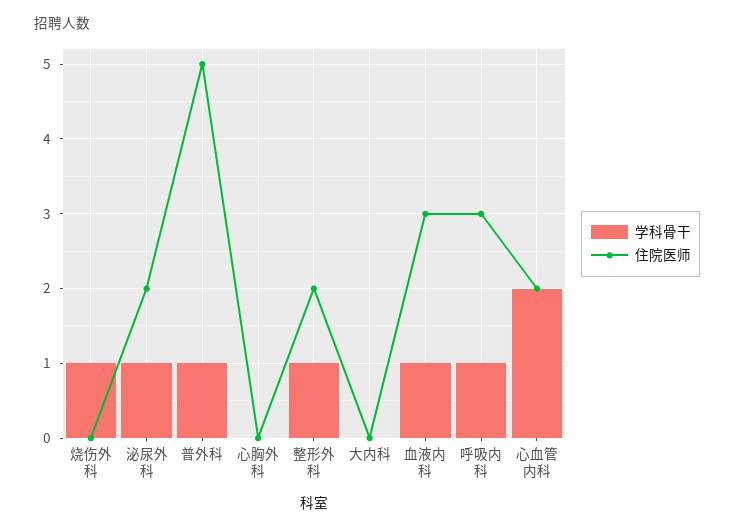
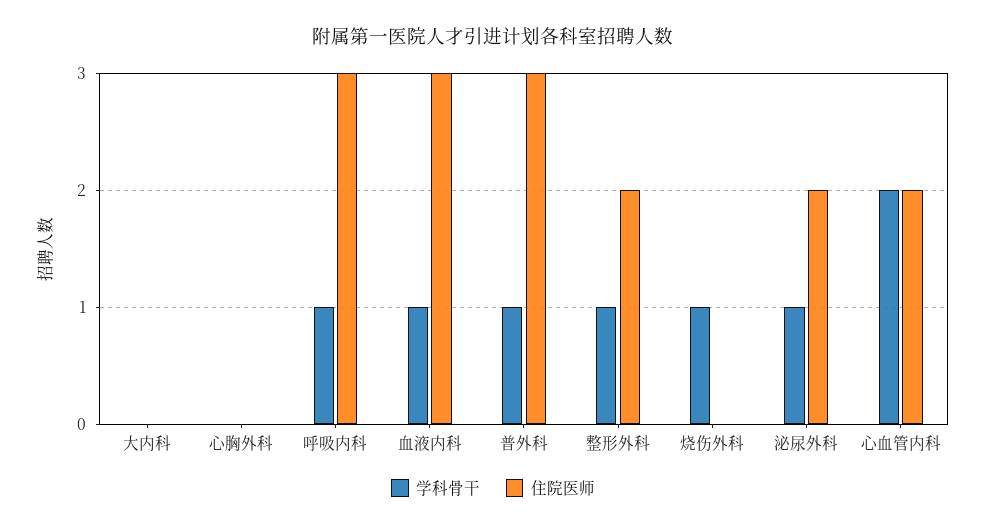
  {
    "学科骨干": {
      "烧伤外科": 1,
      "泌尿外科": 1,
      "普外科": 1,
      "心胸外科": 0,
      "整形外科": 1,
      "大内科": 0,
      "血液内科": 1,
      "呼吸内科": 1,
      "心血管内科": 2
    },
    "住院医师": {
      "烧伤外科": 0,
      "泌尿外科": 2,
-     "普外科": 5,
+     "普外科": 3,
      "心胸外科": 0,
      "整形外科": 2,
      "大内科": 0,
      "血液内科": 3,
      "呼吸内科": 3,
      "心血管内科": 2
    }
  }

